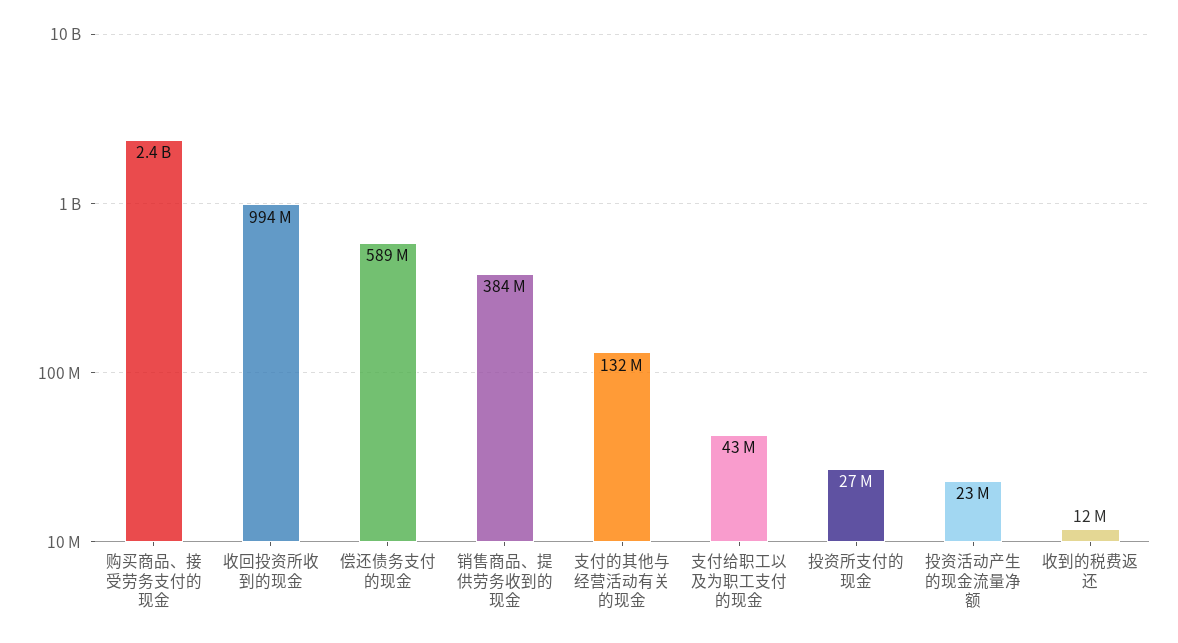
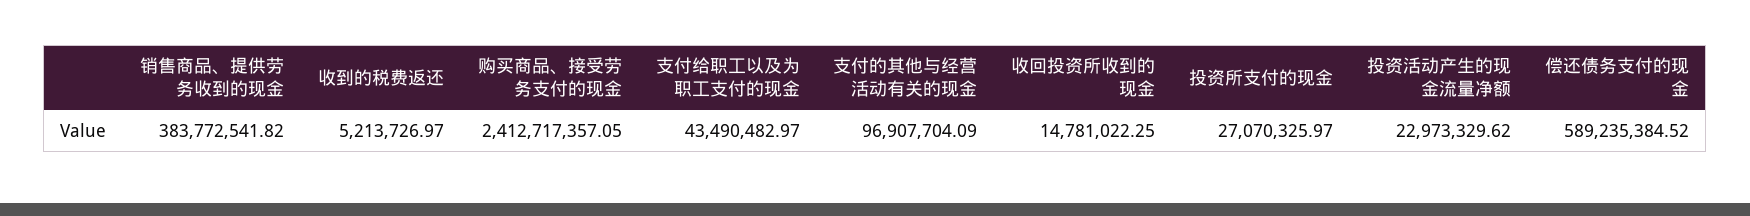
  {
    "购买商品、接受劳务支付的现金": 2412717357.05,
-   "收回投资所收到的现金": 994000000,
+   "收回投资所收到的现金": 14781022.25,
    "偿还债务支付的现金": 589235384.52,
    "销售商品、提供劳务收到的现金": 383772541.82,
-   "支付的其他与经营活动有关的现金": 132000000,
+   "支付的其他与经营活动有关的现金": 96907704.09,
    "支付给职工以及为职工支付的现金": 43490482.97,
    "投资所支付的现金": 27070325.97,
    "投资活动产生的现金流量净额": 22973329.62,
-   "收到的税费返还": 12000000
+   "收到的税费返还": 5213726.97
  }

